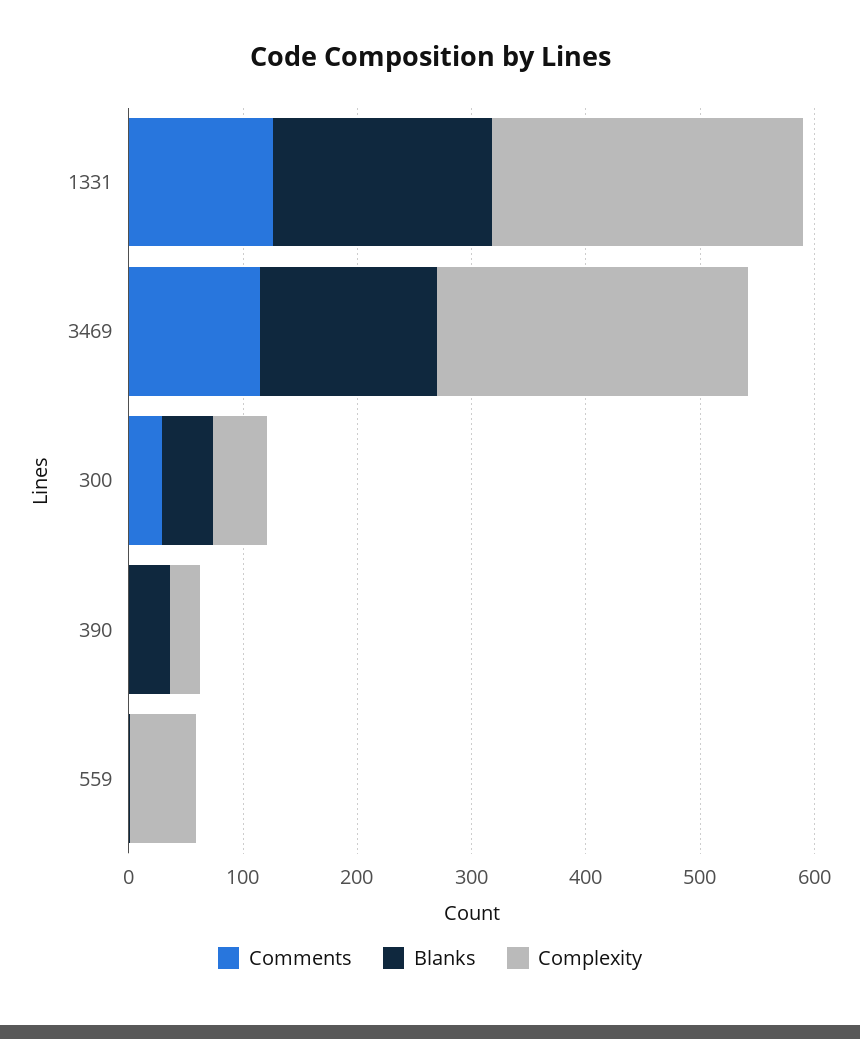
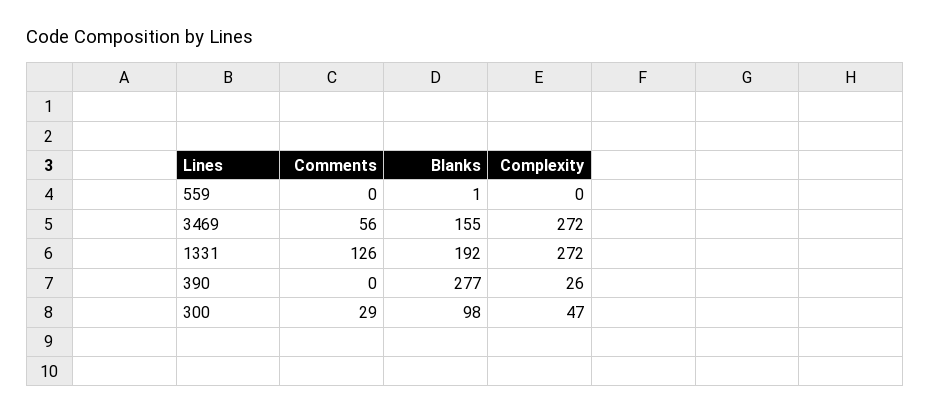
  {
    "Comments": {
      "1331": 126,
-     "3469": 120,
+     "3469": 56,
      "300": 29,
      "390": 0,
      "559": 0
    },
    "Blanks": {
      "1331": 192,
      "3469": 155,
-     "300": 40,
+     "300": 98,
-     "390": 40,
+     "390": 277,
      "559": 1
    },
    "Complexity": {
      "1331": 272,
      "3469": 272,
      "300": 47,
      "390": 26,
-     "559": 60
+     "559": 0
    }
  }

